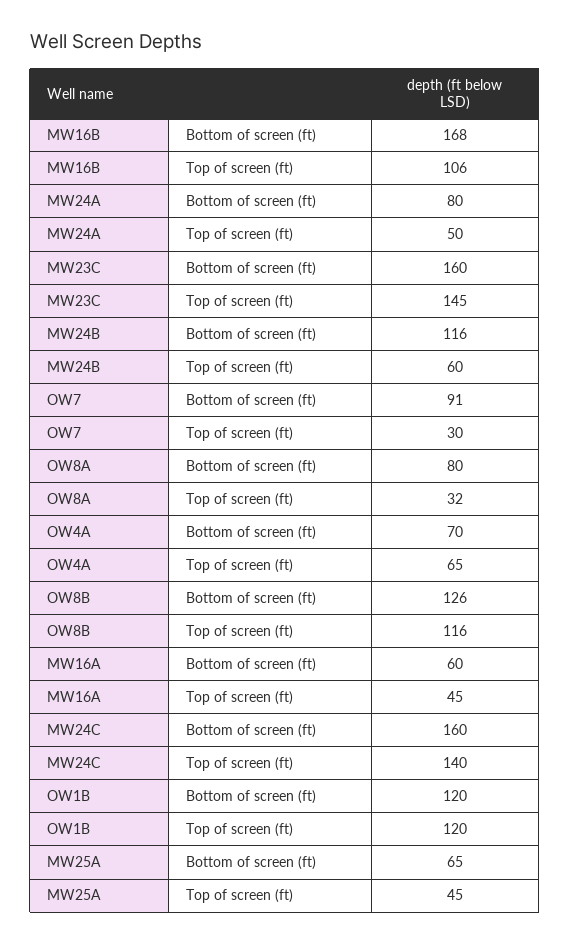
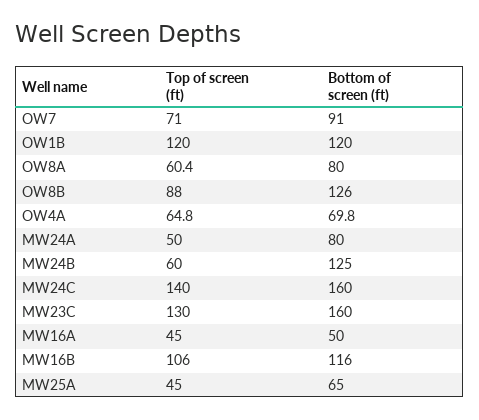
  {
    "MW16B": {
-     "Bottom of screen (ft)": 168,
+     "Bottom of screen (ft)": 116,
      "Top of screen (ft)": 106
    },
    "MW24A": {
      "Bottom of screen (ft)": 80,
      "Top of screen (ft)": 50
    },
    "MW23C": {
      "Bottom of screen (ft)": 160,
-     "Top of screen (ft)": 145
+     "Top of screen (ft)": 130
    },
    "MW24B": {
-     "Bottom of screen (ft)": 116,
+     "Bottom of screen (ft)": 125,
      "Top of screen (ft)": 60
    },
    "OW7": {
      "Bottom of screen (ft)": 91,
-     "Top of screen (ft)": 30
+     "Top of screen (ft)": 71
    },
    "OW8A": {
      "Bottom of screen (ft)": 80,
-     "Top of screen (ft)": 32
+     "Top of screen (ft)": 60.4
    },
    "OW4A": {
      "Bottom of screen (ft)": 69.8,
      "Top of screen (ft)": 64.8
    },
    "OW8B": {
      "Bottom of screen (ft)": 126,
-     "Top of screen (ft)": 116
+     "Top of screen (ft)": 88
    },
    "MW16A": {
-     "Bottom of screen (ft)": 60,
+     "Bottom of screen (ft)": 50,
      "Top of screen (ft)": 45
    },
    "MW24C": {
      "Bottom of screen (ft)": 160,
      "Top of screen (ft)": 140
    },
    "OW1B": {
      "Bottom of screen (ft)": 120,
      "Top of screen (ft)": 120
    },
    "MW25A": {
      "Bottom of screen (ft)": 65,
      "Top of screen (ft)": 45
    }
  }

